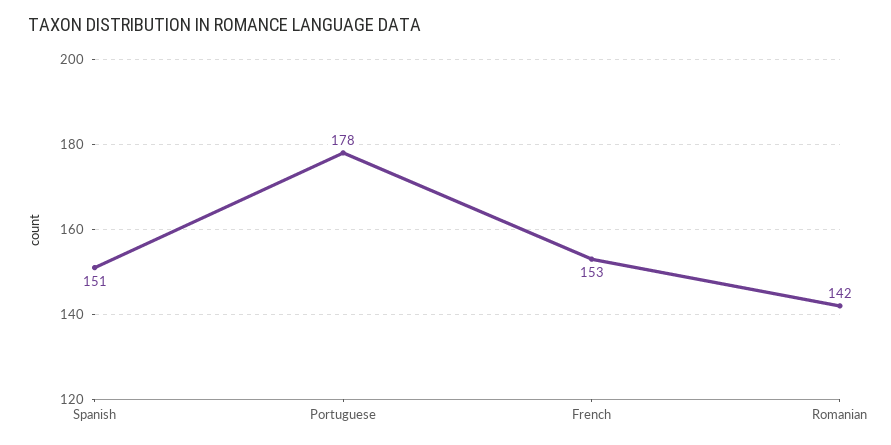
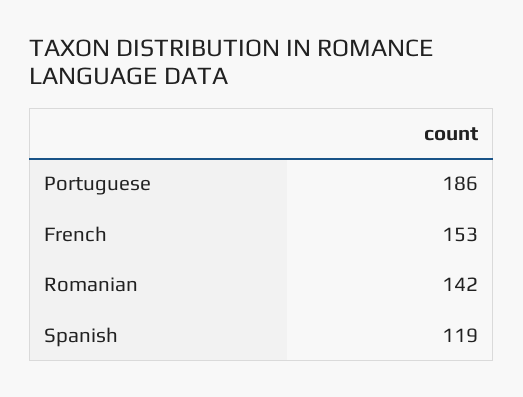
  {
-   "Spanish": 151,
+   "Spanish": 119,
-   "Portuguese": 178,
+   "Portuguese": 186,
    "French": 153,
    "Romanian": 142
  }

